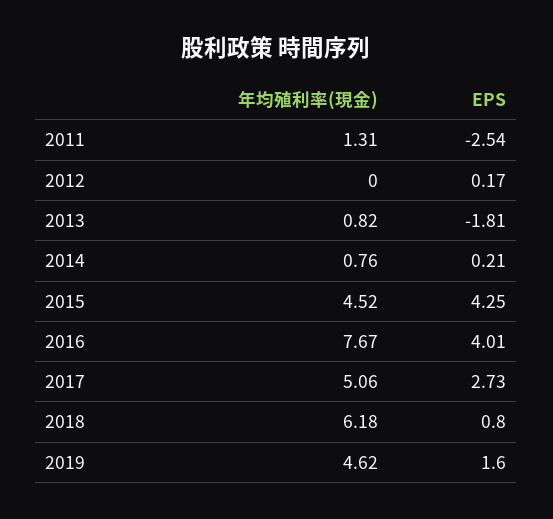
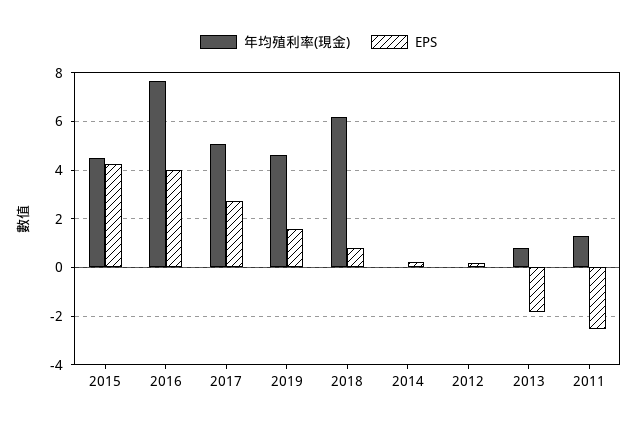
  {
    "年均殖利率(現金)": {
      "2011": 1.31,
      "2012": 0,
      "2013": 0.82,
-     "2014": 0.76,
+     "2014": 0,
      "2015": 4.52,
      "2016": 7.67,
      "2017": 5.06,
      "2018": 6.18,
      "2019": 4.62
    },
    "EPS": {
      "2011": -2.54,
      "2012": 0.17,
      "2013": -1.81,
      "2014": 0.21,
      "2015": 4.25,
      "2016": 4.01,
      "2017": 2.73,
      "2018": 0.8,
      "2019": 1.6
    }
  }

